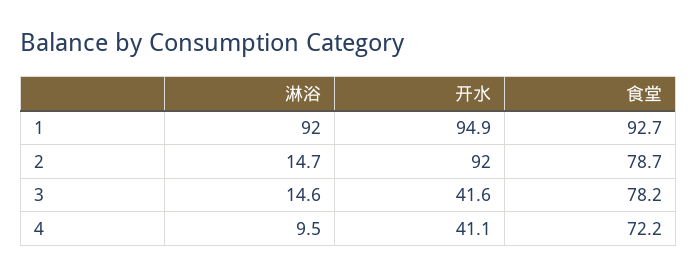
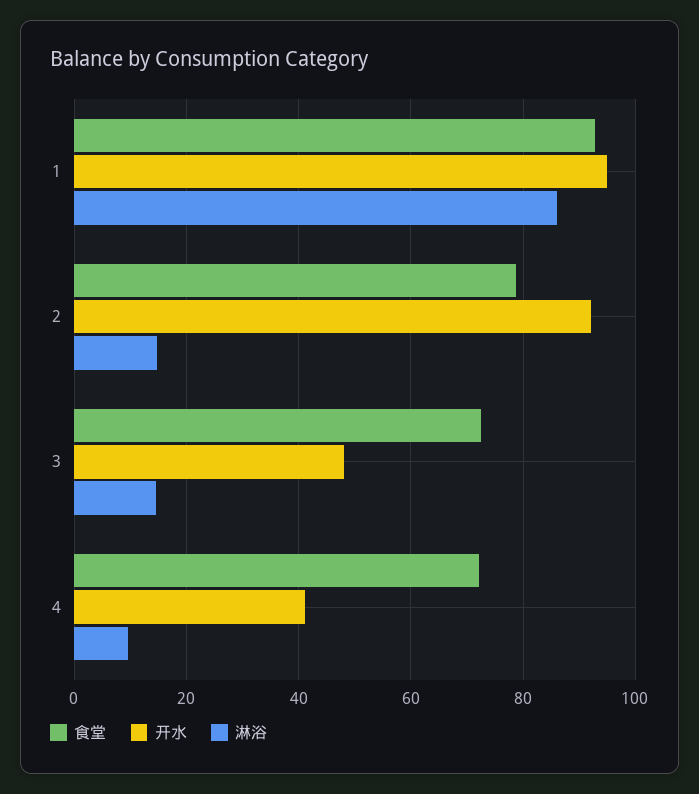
  {
    "淋浴": {
-     "1": 92,
+     "1": 86,
      "2": 14.7,
      "3": 14.6,
      "4": 9.5
    },
    "开水": {
      "1": 94.9,
      "2": 92,
-     "3": 41.6,
+     "3": 48,
      "4": 41.1
    },
    "食堂": {
      "1": 92.7,
      "2": 78.7,
-     "3": 78.2,
+     "3": 72,
      "4": 72.2
    }
  }

